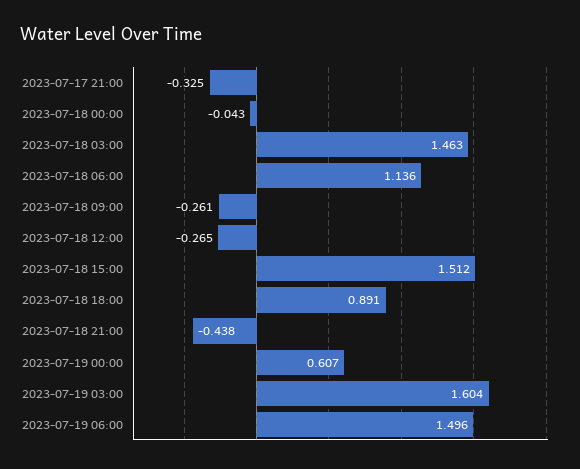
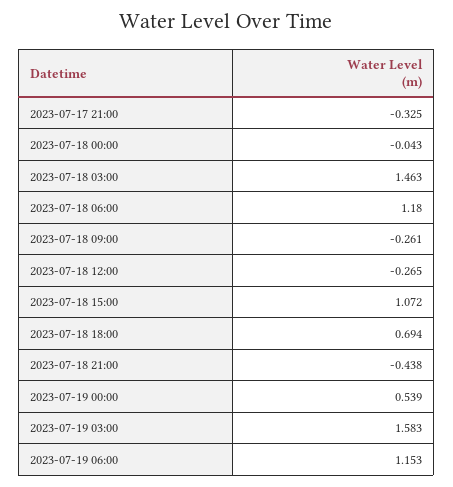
  {
    "2023-07-17 21:00": -0.325,
    "2023-07-18 00:00": -0.043,
    "2023-07-18 03:00": 1.463,
-   "2023-07-18 06:00": 1.136,
+   "2023-07-18 06:00": 1.18,
    "2023-07-18 09:00": -0.261,
    "2023-07-18 12:00": -0.265,
-   "2023-07-18 15:00": 1.512,
+   "2023-07-18 15:00": 1.072,
-   "2023-07-18 18:00": 0.891,
+   "2023-07-18 18:00": 0.694,
    "2023-07-18 21:00": -0.438,
-   "2023-07-19 00:00": 0.607,
+   "2023-07-19 00:00": 0.539,
-   "2023-07-19 03:00": 1.604,
+   "2023-07-19 03:00": 1.583,
-   "2023-07-19 06:00": 1.496
+   "2023-07-19 06:00": 1.153
  }

